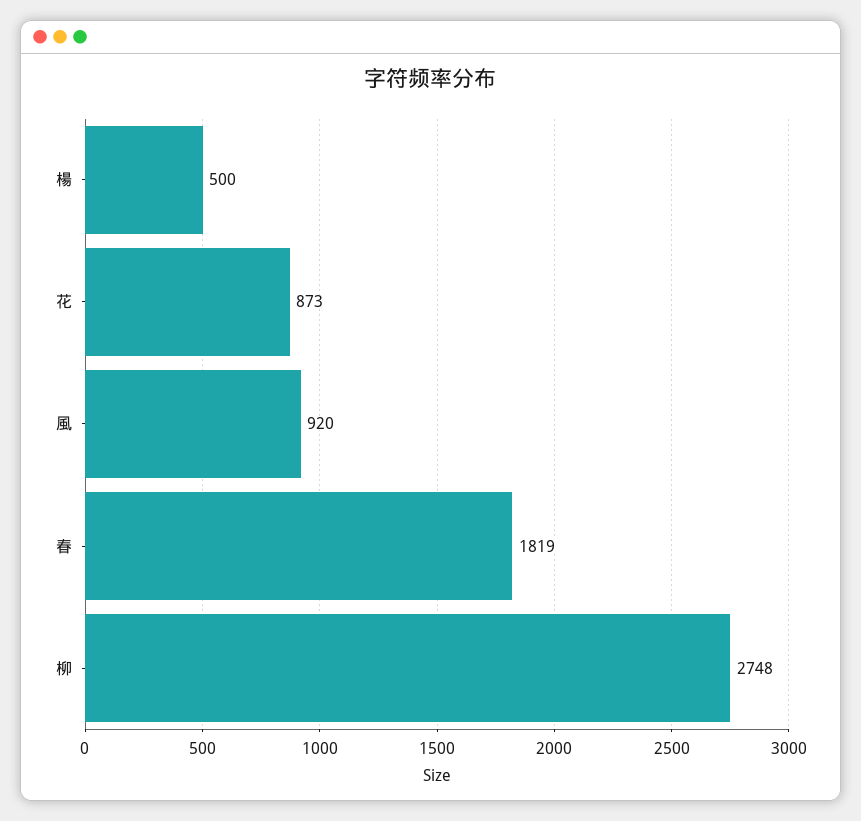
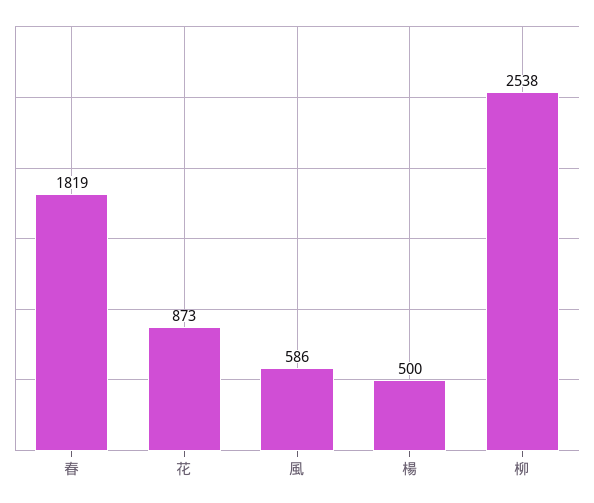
  {
    "楊": 500,
    "花": 873,
-   "風": 920,
+   "風": 586,
    "春": 1819,
-   "柳": 2748
+   "柳": 2538
  }

